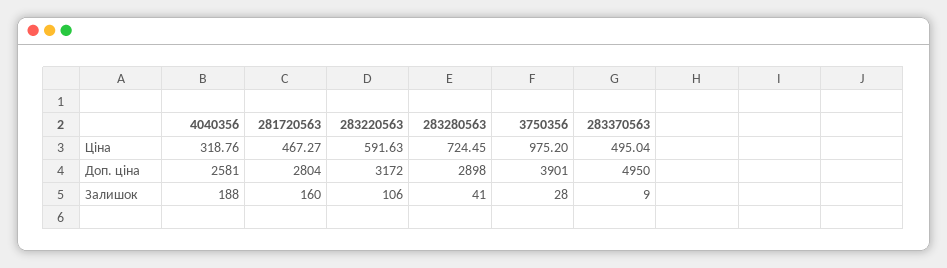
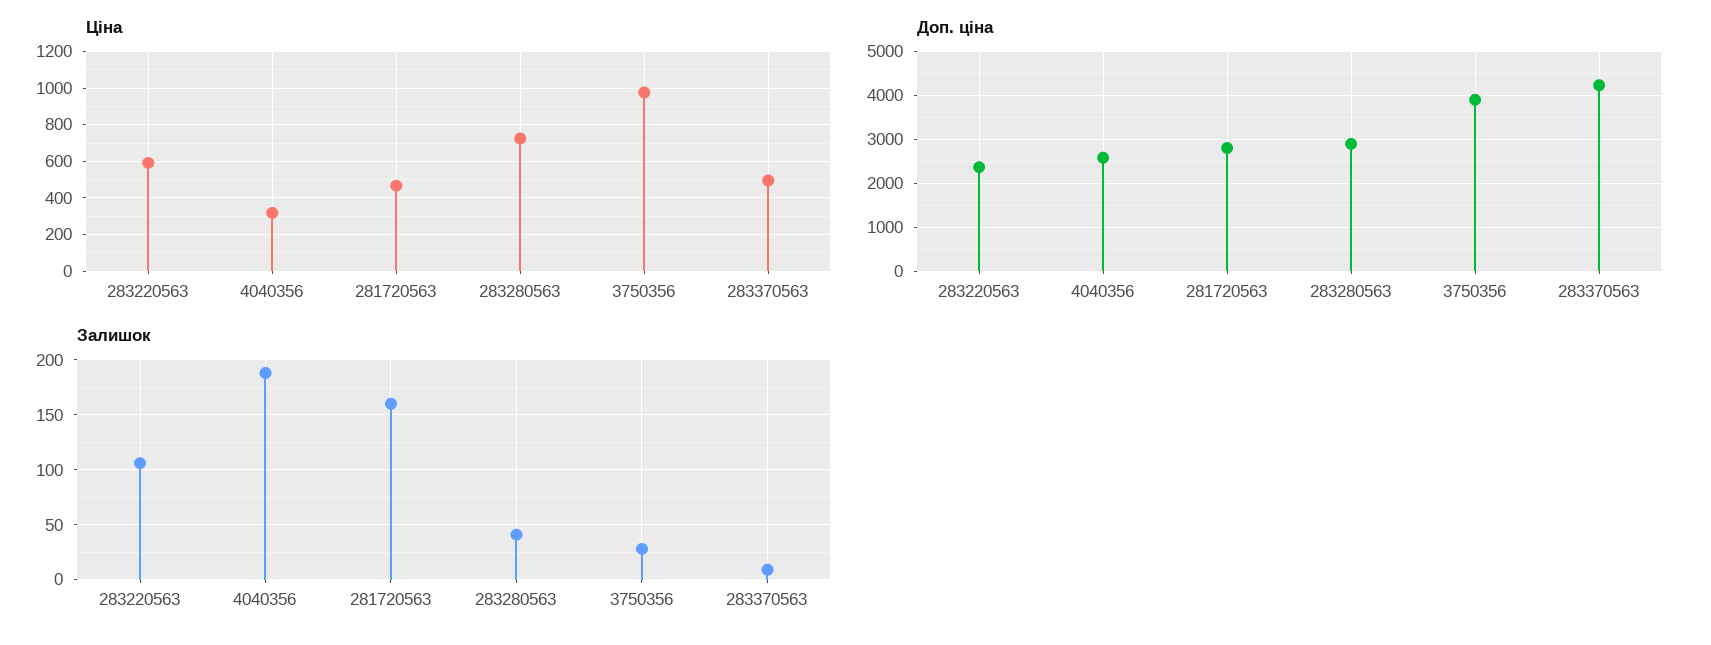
  {
    "Ціна": {
      "4040356": 318.76,
      "281720563": 467.27,
      "283220563": 591.63,
      "283280563": 724.45,
      "3750356": 975.2,
      "283370563": 495.04
    },
    "Доп. ціна": {
      "4040356": 2581,
      "281720563": 2804,
-     "283220563": 3172,
+     "283220563": 2400,
      "283280563": 2898,
      "3750356": 3901,
-     "283370563": 4950
+     "283370563": 4200
    },
    "Залишок": {
      "4040356": 188,
      "281720563": 160,
      "283220563": 106,
      "283280563": 41,
      "3750356": 28,
      "283370563": 9
    }
  }

